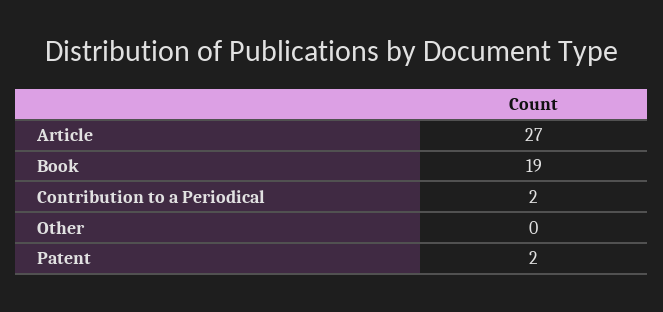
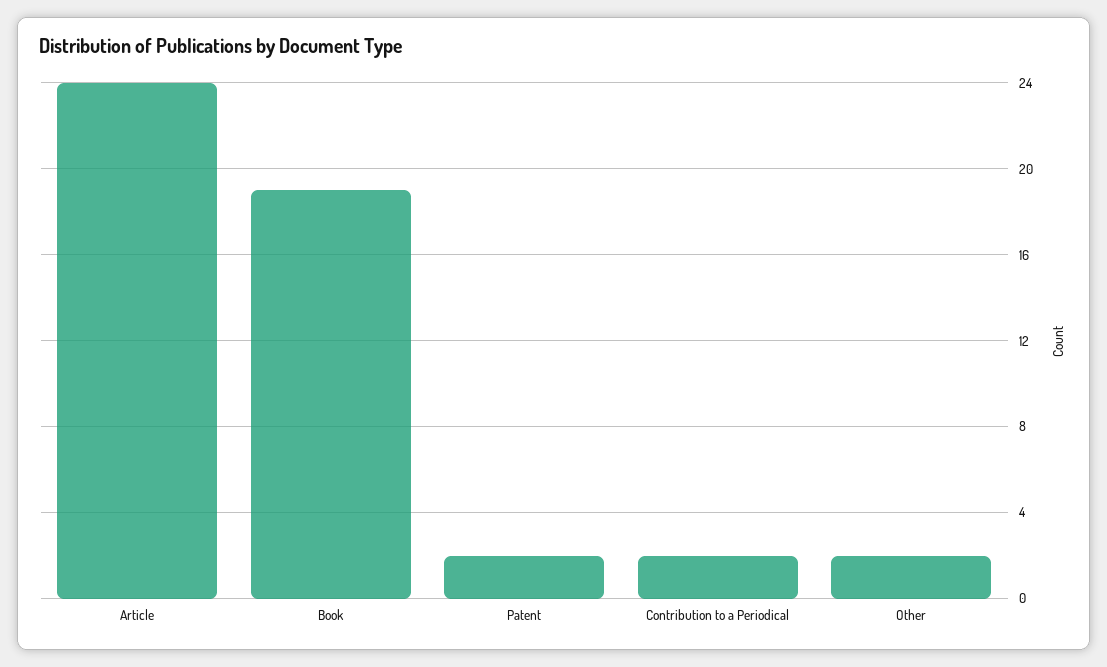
  {
-   "Article": 27,
+   "Article": 24,
    "Book": 19,
    "Contribution to a Periodical": 2,
-   "Other": 0,
+   "Other": 2,
    "Patent": 2
  }

